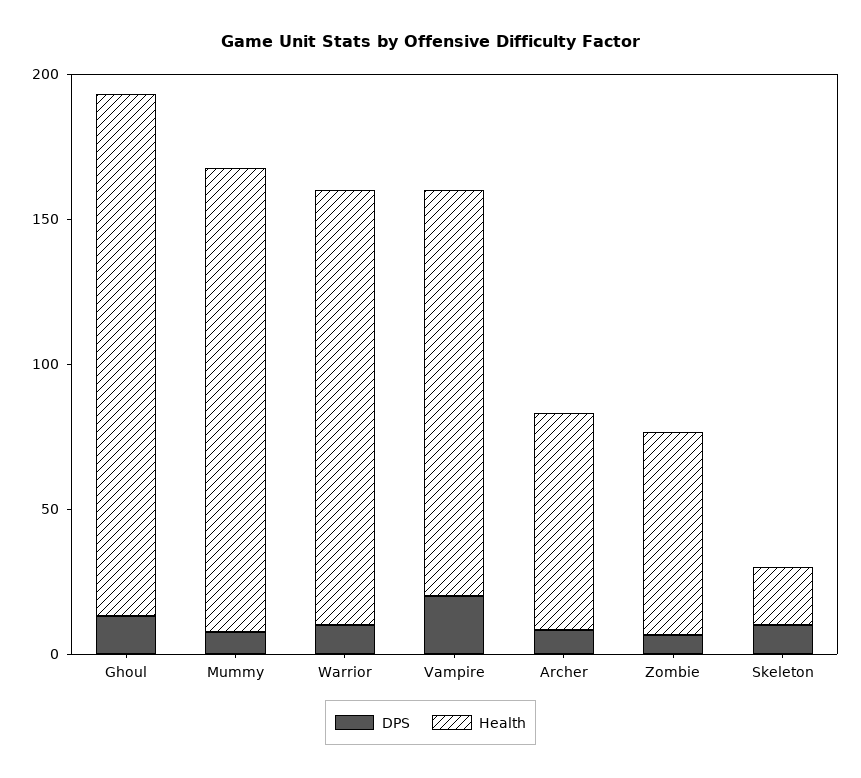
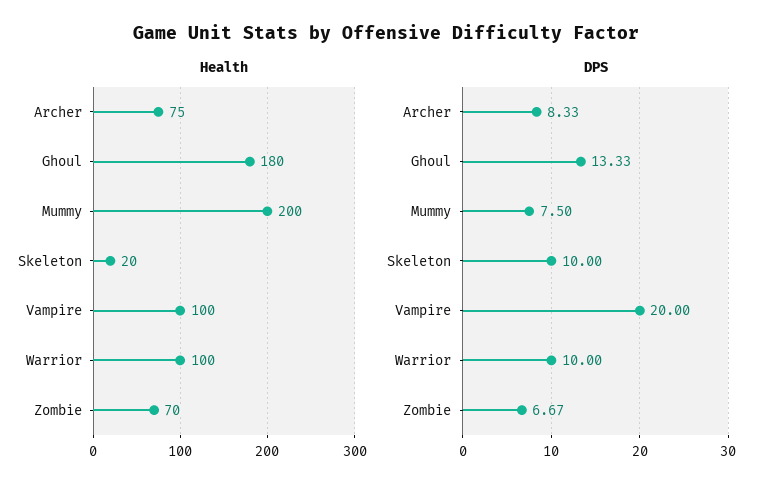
  {
    "DPS": {
      "Ghoul": 13.33,
      "Mummy": 7.5,
      "Warrior": 10,
      "Vampire": 20,
      "Archer": 8.33,
      "Zombie": 6.67,
      "Skeleton": 10
    },
    "Health": {
      "Ghoul": 180,
-     "Mummy": 160,
+     "Mummy": 200,
-     "Warrior": 150,
+     "Warrior": 100,
-     "Vampire": 140,
+     "Vampire": 100,
      "Archer": 75,
      "Zombie": 70,
      "Skeleton": 20
    }
  }

